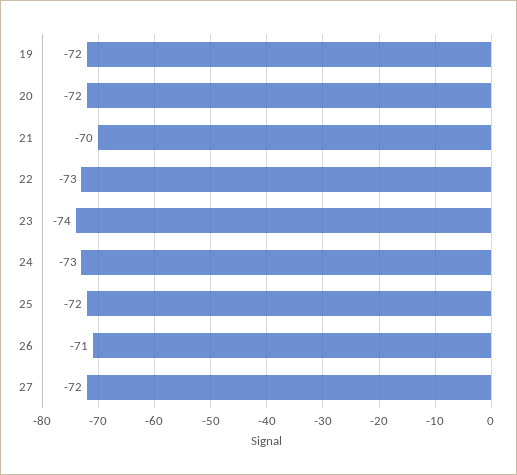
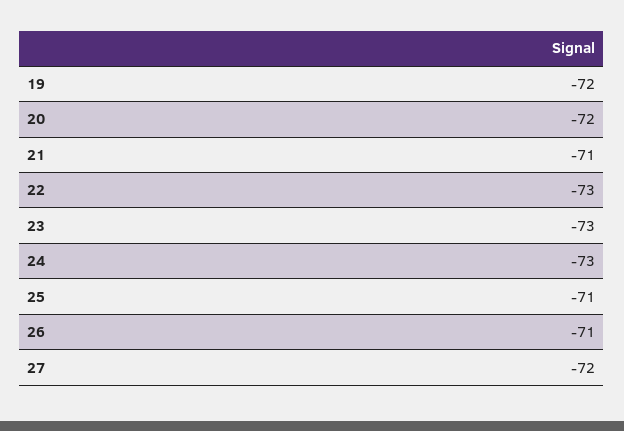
  {
    "19": -72,
    "20": -72,
-   "21": -70,
+   "21": -71,
    "22": -73,
-   "23": -74,
+   "23": -73,
    "24": -73,
-   "25": -72,
+   "25": -71,
    "26": -71,
    "27": -72
  }

